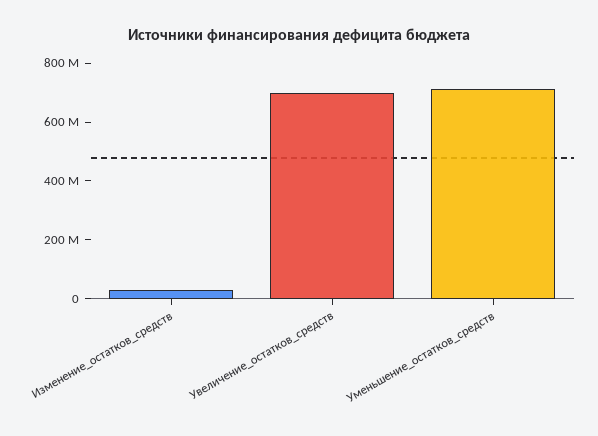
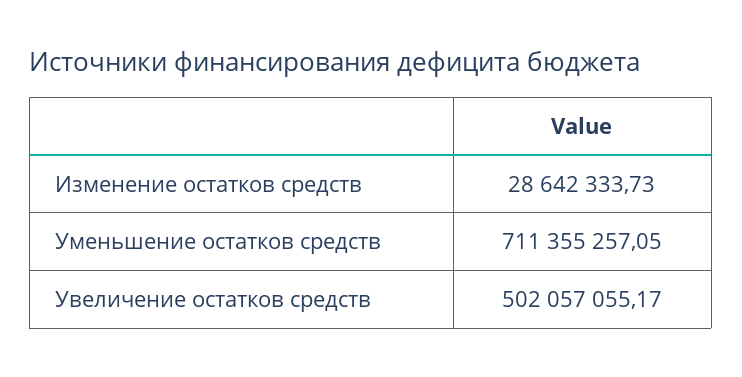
  {
    "Изменение_остатков_средств": 28642333.73,
-   "Увеличение_остатков_средств": 700000000,
+   "Увеличение_остатков_средств": 502057055.17,
    "Уменьшение_остатков_средств": 711355257.05
  }

